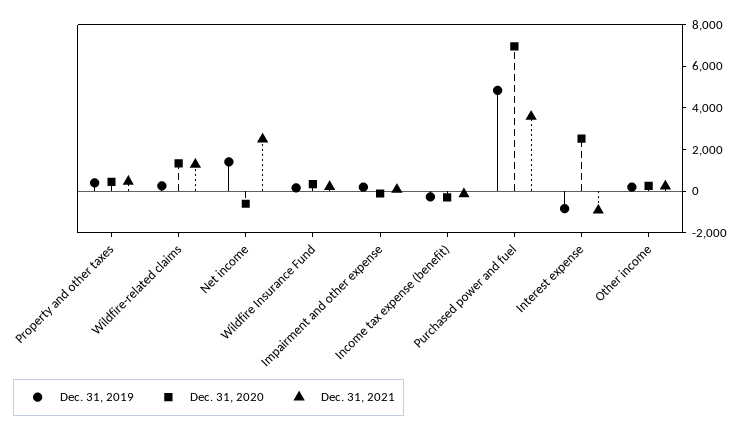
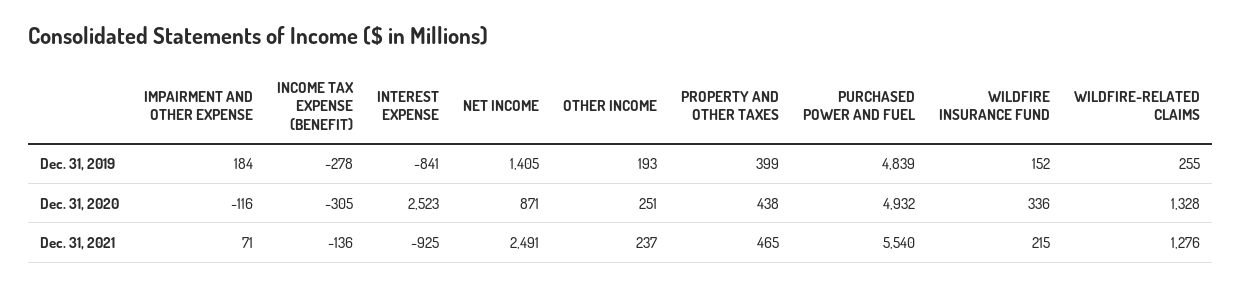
  {
    "Dec. 31, 2019": {
      "Property and other taxes": 399,
      "Wildfire-related claims": 255,
      "Net income": 1405,
      "Wildfire Insurance Fund": 152,
      "Impairment and other expense": 184,
      "Income tax expense (benefit)": -278,
      "Purchased power and fuel": 4839,
      "Interest expense": -841,
      "Other income": 193
    },
    "Dec. 31, 2020": {
      "Property and other taxes": 438,
      "Wildfire-related claims": 1328,
-     "Net income": -500,
+     "Net income": 871,
      "Wildfire Insurance Fund": 336,
      "Impairment and other expense": -116,
      "Income tax expense (benefit)": -305,
-     "Purchased power and fuel": 7000,
+     "Purchased power and fuel": 4932,
      "Interest expense": 2523,
      "Other income": 251
    },
    "Dec. 31, 2021": {
      "Property and other taxes": 465,
      "Wildfire-related claims": 1276,
      "Net income": 2491,
      "Wildfire Insurance Fund": 215,
      "Impairment and other expense": 71,
      "Income tax expense (benefit)": -136,
-     "Purchased power and fuel": 3500,
+     "Purchased power and fuel": 5540,
      "Interest expense": -925,
      "Other income": 237
    }
  }

